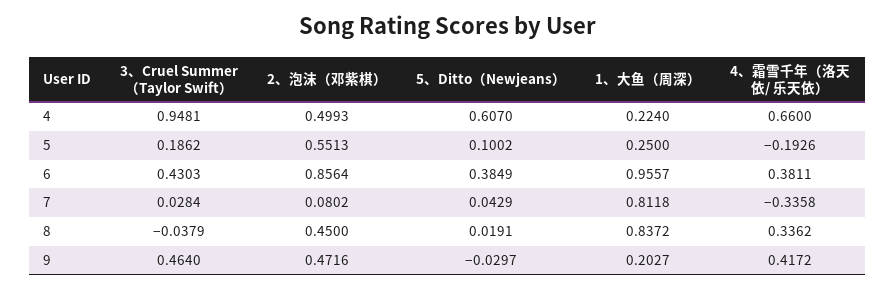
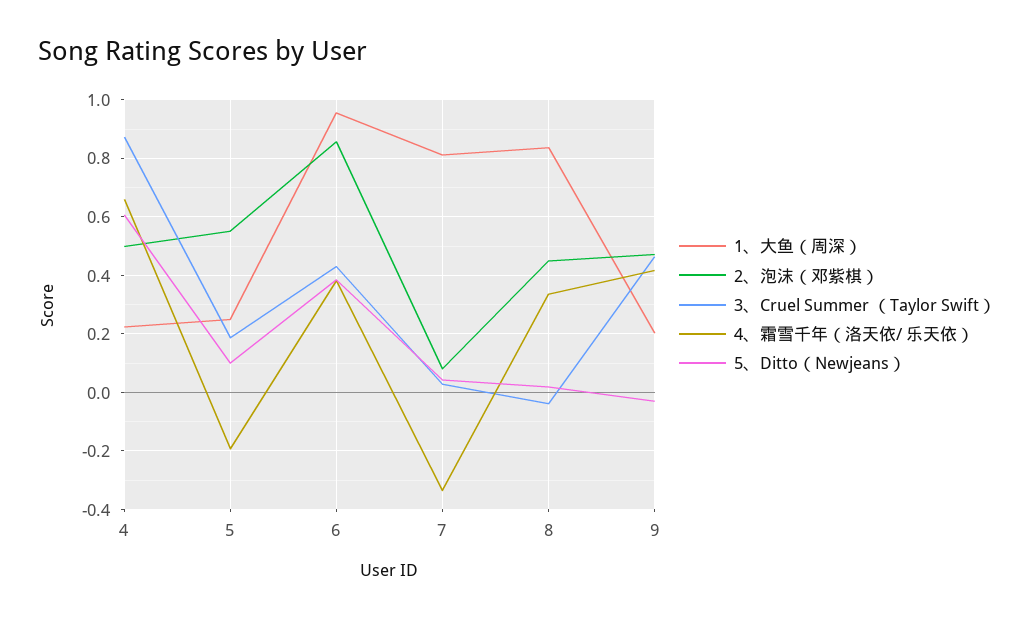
  {
    "3、Cruel Summer （Taylor Swift）": {
-     "4": 0.9481,
+     "4": 0.875,
      "5": 0.1862,
      "6": 0.4303,
      "7": 0.0284,
      "8": -0.0379,
      "9": 0.464
    },
    "2、泡沫（邓紫棋）": {
      "4": 0.4993,
      "5": 0.5513,
      "6": 0.8564,
      "7": 0.0802,
      "8": 0.45,
      "9": 0.4716
    },
    "5、Ditto（Newjeans）": {
      "4": 0.607,
      "5": 0.1002,
      "6": 0.3849,
      "7": 0.0429,
      "8": 0.0191,
      "9": -0.0297
    },
    "1、大鱼（周深）": {
      "4": 0.224,
      "5": 0.25,
      "6": 0.9557,
      "7": 0.8118,
      "8": 0.8372,
      "9": 0.2027
    },
    "4、霜雪千年（洛天依/ 乐天依）": {
      "4": 0.66,
      "5": -0.1926,
      "6": 0.3811,
      "7": -0.3358,
      "8": 0.3362,
      "9": 0.4172
    }
  }

